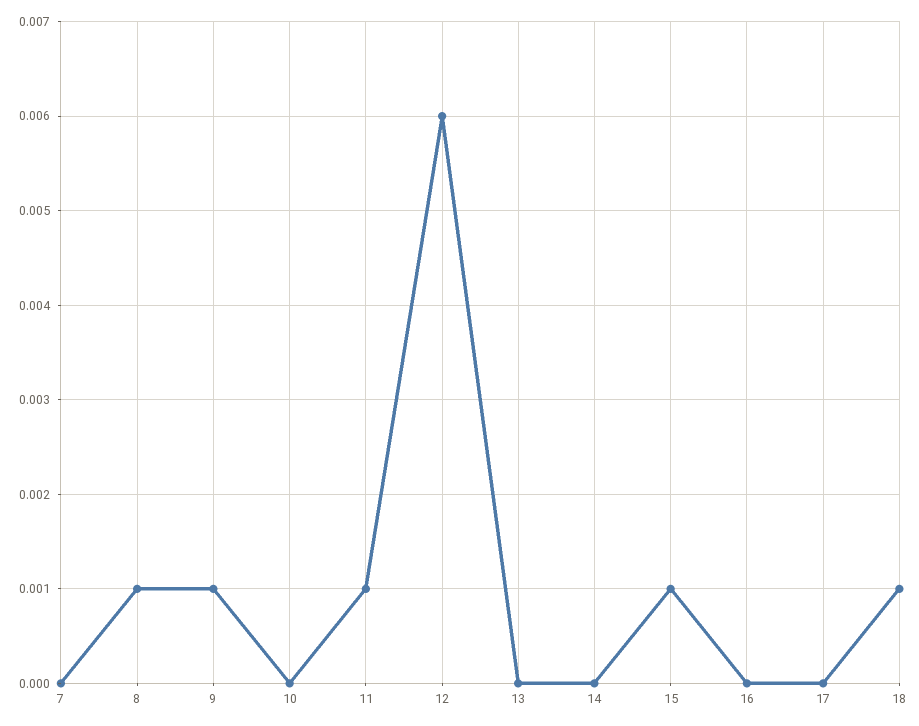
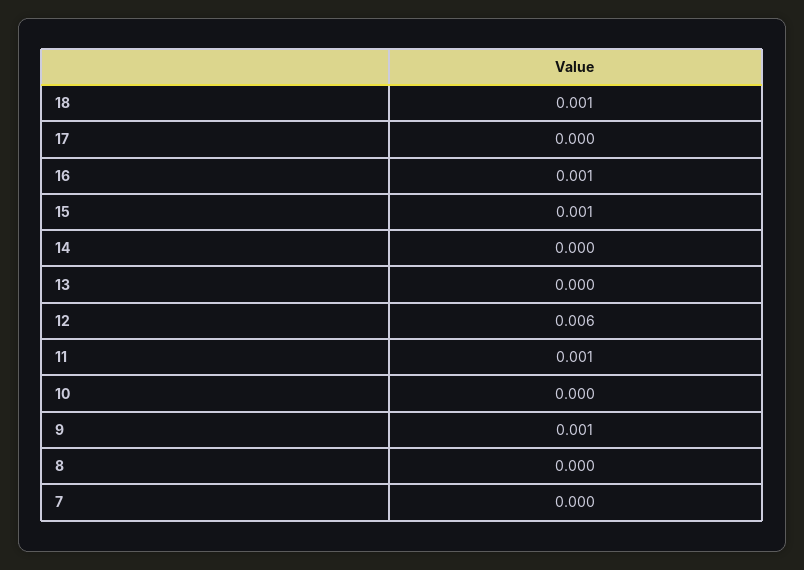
  {
    "7": 0,
-   "8": 0.001,
+   "8": 0,
    "9": 0.001,
    "10": 0,
    "11": 0.001,
    "12": 0.006,
    "13": 0,
    "14": 0,
    "15": 0.001,
-   "16": 0,
+   "16": 0.001,
    "17": 0,
    "18": 0.001
  }

